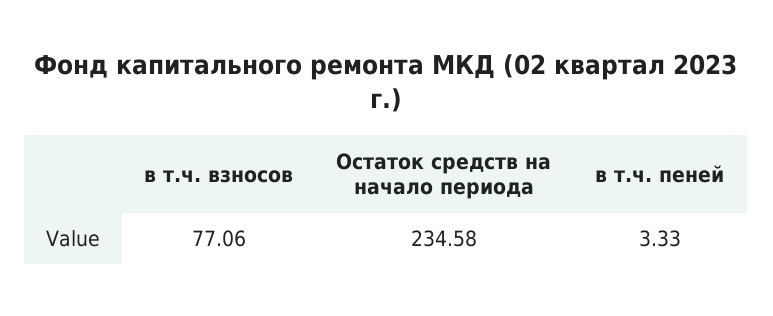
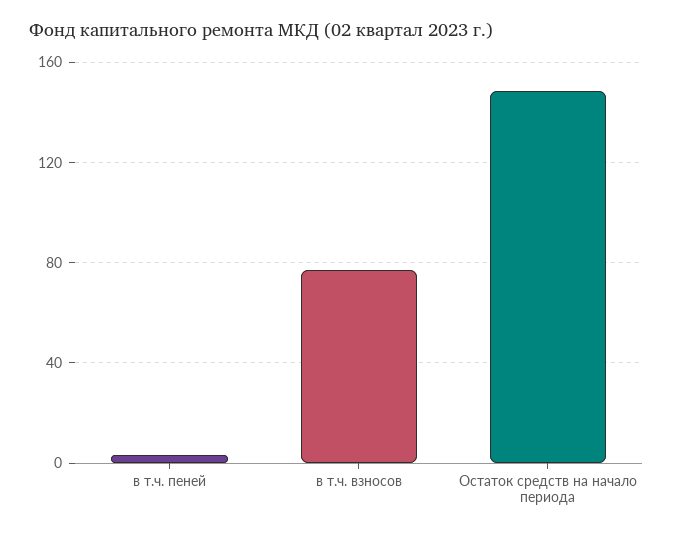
  {
    "в т.ч. взносов": 77.06,
-   "Остаток средств на начало периода": 234.58,
+   "Остаток средств на начало периода": 150,
    "в т.ч. пеней": 3.33
  }

